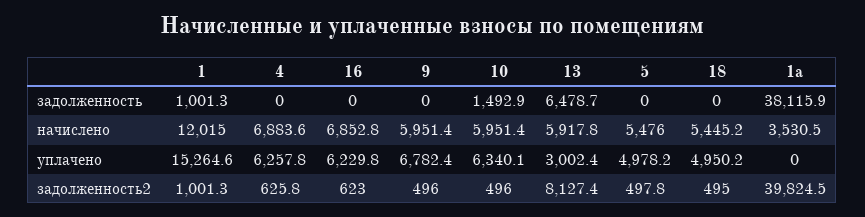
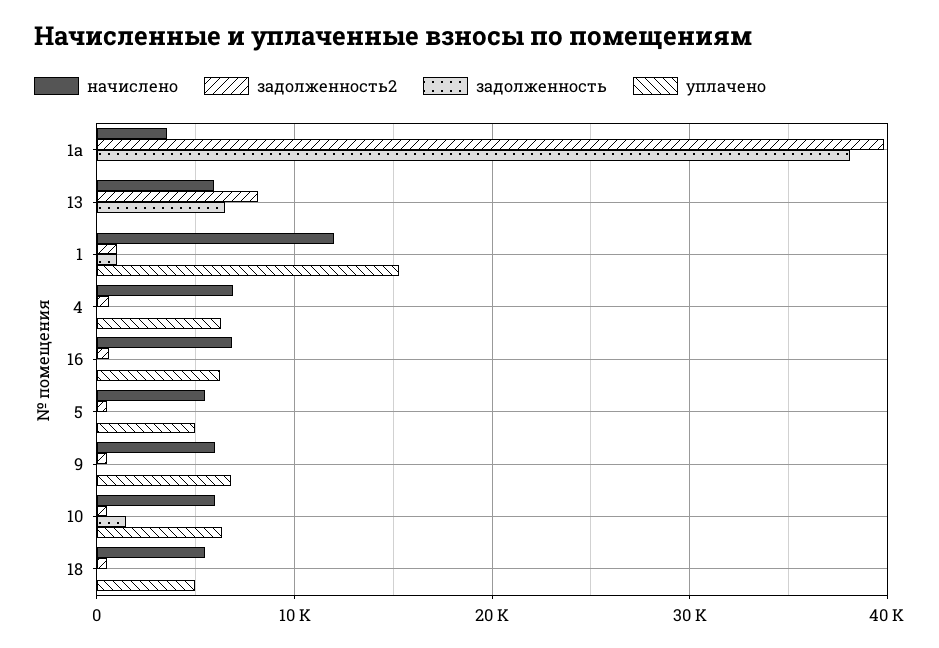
  {
    "задолженность": {
      "1": 1001.3,
      "4": 0,
      "16": 0,
      "9": 0,
      "10": 1492.9,
      "13": 6478.7,
      "5": 0,
      "18": 0,
      "1а": 38115.9
    },
    "начислено": {
      "1": 12015,
      "4": 6883.6,
      "16": 6852.8,
      "9": 5951.4,
      "10": 5951.4,
      "13": 5917.8,
      "5": 5476,
      "18": 5445.2,
      "1а": 3530.5
    },
    "уплачено": {
      "1": 15264.6,
      "4": 6257.8,
      "16": 6229.8,
      "9": 6782.4,
      "10": 6340.1,
-     "13": 3002.4,
+     "13": 0,
      "5": 4978.2,
      "18": 4950.2,
      "1а": 0
    },
    "задолженность2": {
      "1": 1001.3,
      "4": 625.8,
      "16": 623,
      "9": 496,
      "10": 496,
      "13": 8127.4,
      "5": 497.8,
      "18": 495,
      "1а": 39824.5
    }
  }

